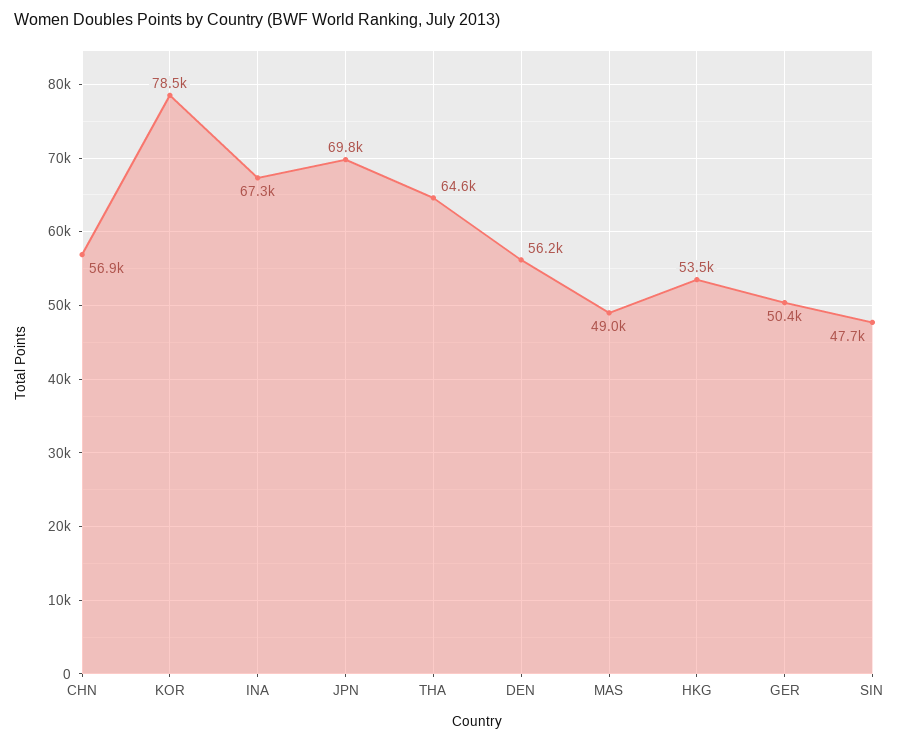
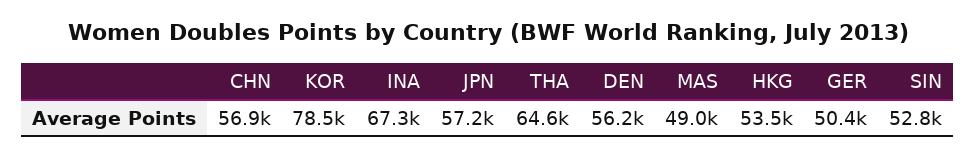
  {
    "CHN": 56900,
    "KOR": 78500,
    "INA": 67300,
-   "JPN": 69800,
+   "JPN": 57200,
    "THA": 64600,
    "DEN": 56200,
    "MAS": 49000,
    "HKG": 53500,
    "GER": 50400,
-   "SIN": 47700
+   "SIN": 52800
  }

